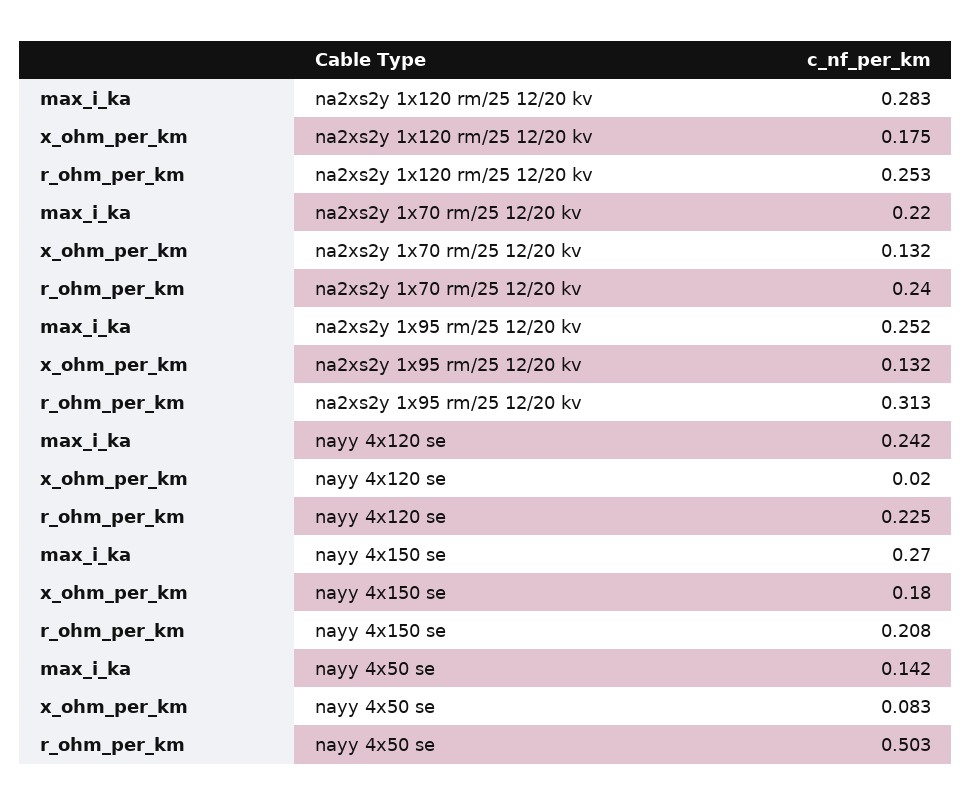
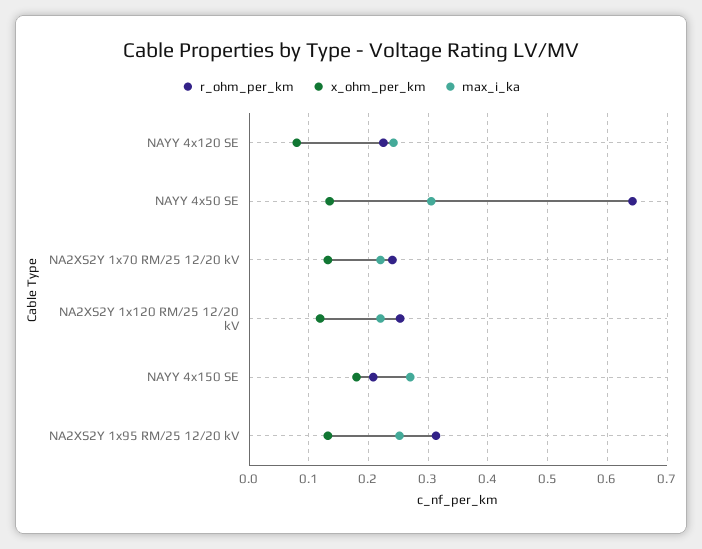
  {
    "max_i_ka": {
-     "na2xs2y 1x120 rm/25 12/20 kv": 0.283,
+     "na2xs2y 1x120 rm/25 12/20 kv": 0.22,
      "na2xs2y 1x70 rm/25 12/20 kv": 0.22,
      "na2xs2y 1x95 rm/25 12/20 kv": 0.252,
      "nayy 4x120 se": 0.242,
      "nayy 4x150 se": 0.27,
-     "nayy 4x50 se": 0.142
+     "nayy 4x50 se": 0.3
    },
    "x_ohm_per_km": {
-     "na2xs2y 1x120 rm/25 12/20 kv": 0.175,
+     "na2xs2y 1x120 rm/25 12/20 kv": 0.12,
      "na2xs2y 1x70 rm/25 12/20 kv": 0.132,
      "na2xs2y 1x95 rm/25 12/20 kv": 0.132,
-     "nayy 4x120 se": 0.02,
+     "nayy 4x120 se": 0.08,
      "nayy 4x150 se": 0.18,
-     "nayy 4x50 se": 0.083
+     "nayy 4x50 se": 0.14
    },
    "r_ohm_per_km": {
      "na2xs2y 1x120 rm/25 12/20 kv": 0.253,
      "na2xs2y 1x70 rm/25 12/20 kv": 0.24,
      "na2xs2y 1x95 rm/25 12/20 kv": 0.313,
      "nayy 4x120 se": 0.225,
      "nayy 4x150 se": 0.208,
-     "nayy 4x50 se": 0.503
+     "nayy 4x50 se": 0.64
    }
  }

